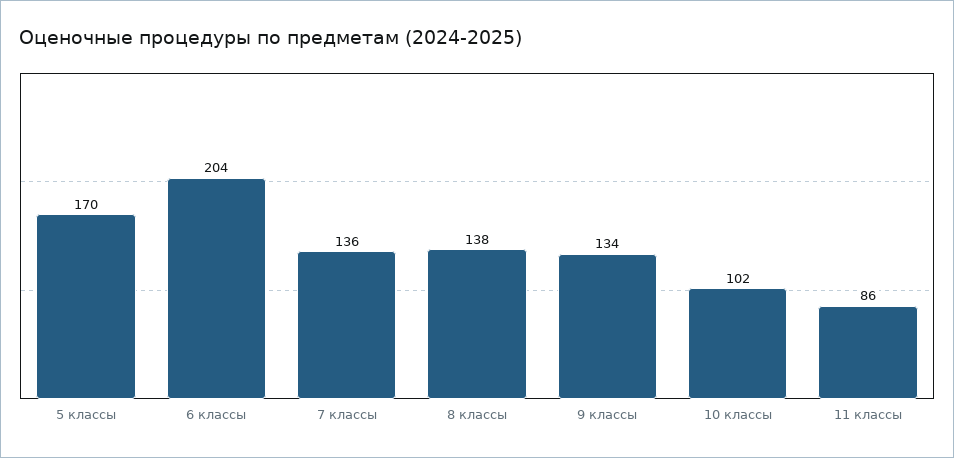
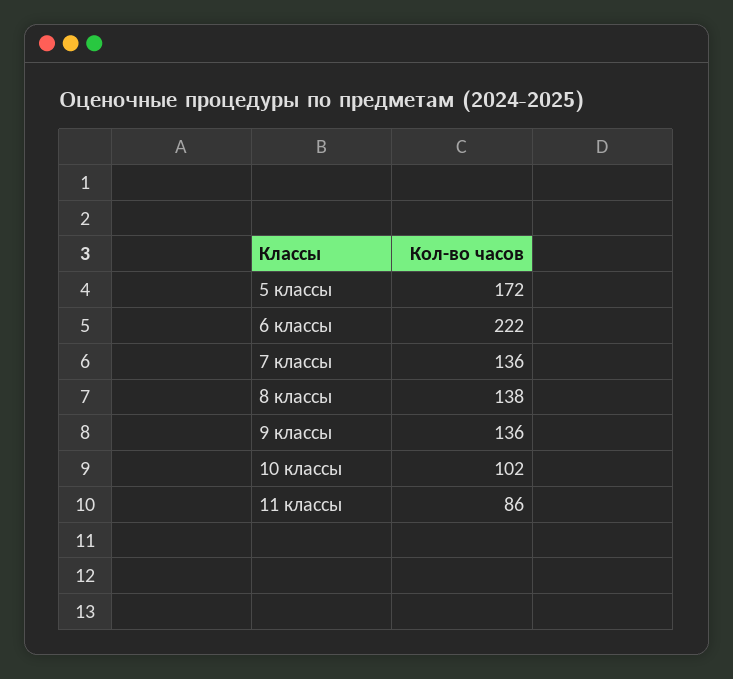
  {
-   "5 классы": 170,
+   "5 классы": 172,
-   "6 классы": 204,
+   "6 классы": 222,
    "7 классы": 136,
    "8 классы": 138,
-   "9 классы": 134,
+   "9 классы": 136,
    "10 классы": 102,
    "11 классы": 86
  }

